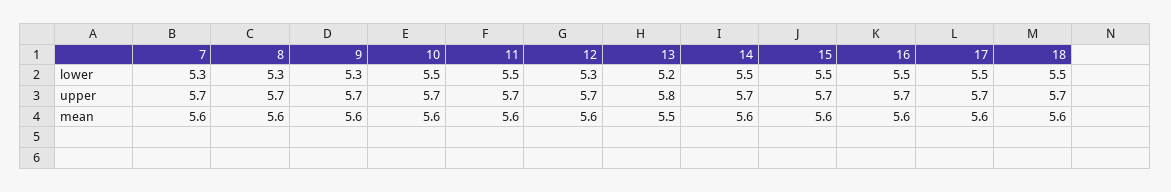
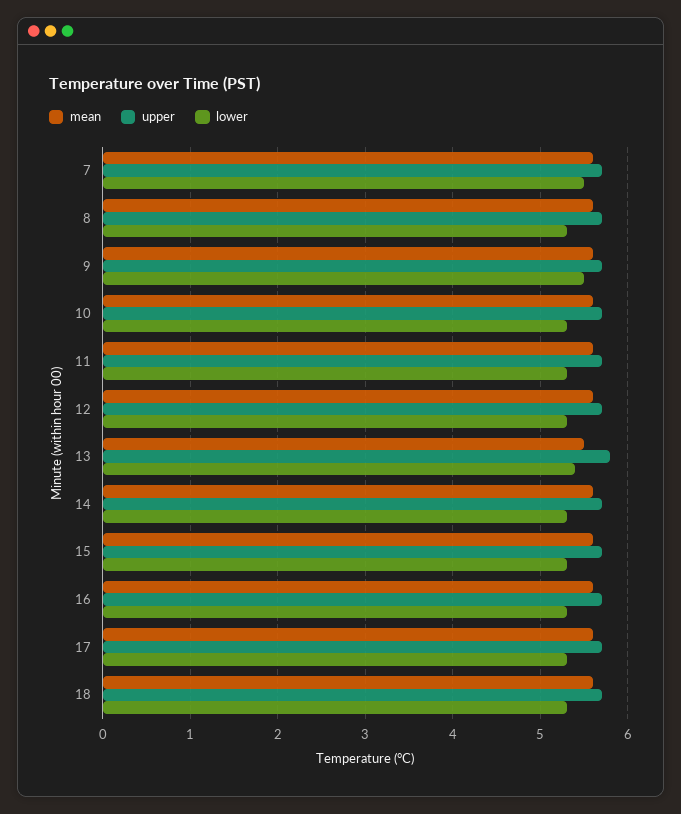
  {
    "lower": {
-     "7": 5.3,
+     "7": 5.5,
      "8": 5.3,
-     "9": 5.3,
+     "9": 5.5,
-     "10": 5.5,
+     "10": 5.3,
-     "11": 5.5,
+     "11": 5.3,
      "12": 5.3,
-     "13": 5.2,
+     "13": 5.4,
-     "14": 5.5,
+     "14": 5.3,
-     "15": 5.5,
+     "15": 5.3,
-     "16": 5.5,
+     "16": 5.3,
-     "17": 5.5,
+     "17": 5.3,
-     "18": 5.5
+     "18": 5.3
    },
    "upper": {
      "7": 5.7,
      "8": 5.7,
      "9": 5.7,
      "10": 5.7,
      "11": 5.7,
      "12": 5.7,
      "13": 5.8,
      "14": 5.7,
      "15": 5.7,
      "16": 5.7,
      "17": 5.7,
      "18": 5.7
    },
    "mean": {
      "7": 5.6,
      "8": 5.6,
      "9": 5.6,
      "10": 5.6,
      "11": 5.6,
      "12": 5.6,
      "13": 5.5,
      "14": 5.6,
      "15": 5.6,
      "16": 5.6,
      "17": 5.6,
      "18": 5.6
    }
  }

